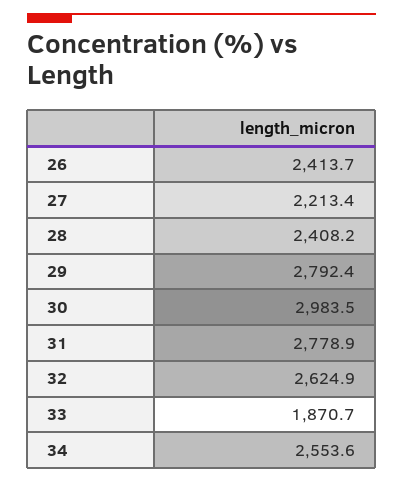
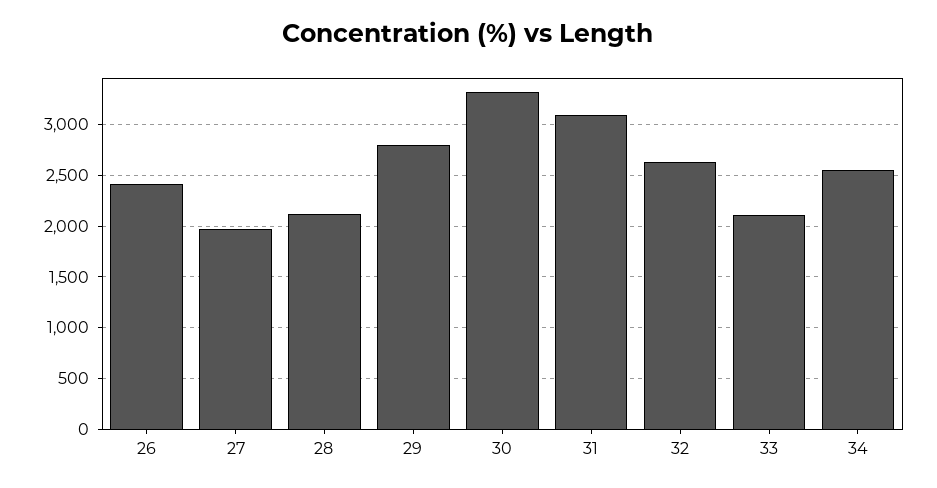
  {
    "26": 2413.7,
-   "27": 2213.4,
+   "27": 2000,
-   "28": 2408.2,
+   "28": 2100,
    "29": 2792.4,
-   "30": 2983.5,
+   "30": 3300,
-   "31": 2778.9,
+   "31": 3100,
    "32": 2624.9,
-   "33": 1870.7,
+   "33": 2100,
    "34": 2553.6
  }

